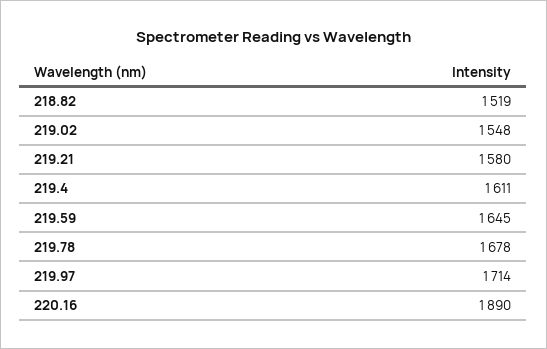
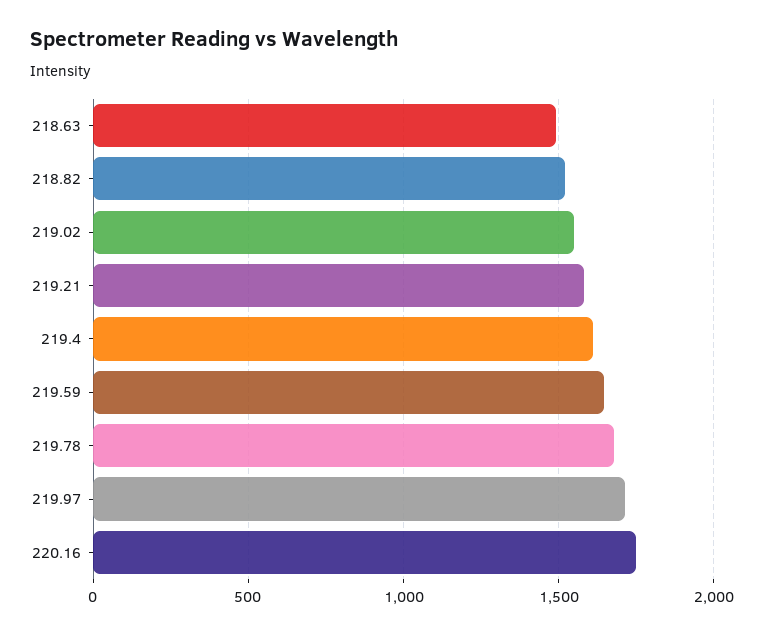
  {
    "218.82": 1519,
    "219.02": 1548,
    "219.21": 1580,
    "219.4": 1611,
    "219.59": 1645,
    "219.78": 1678,
    "219.97": 1714,
-   "220.16": 1890
+   "220.16": 1750,
+   "218.63": 1500
  }

